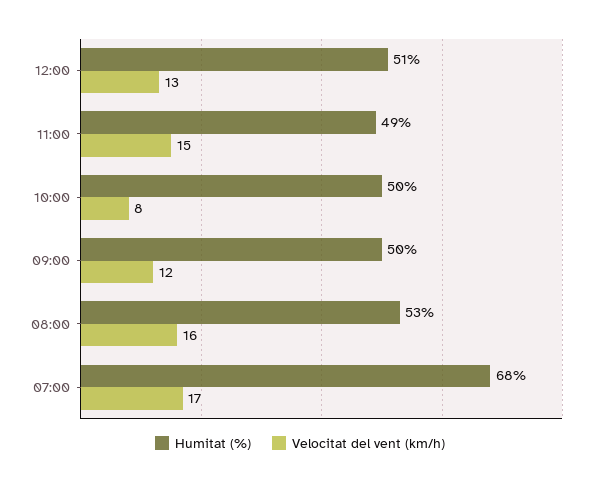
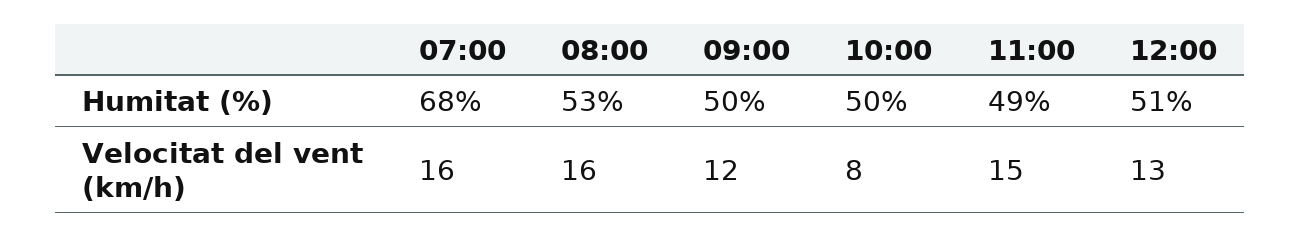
  {
    "Humitat (%)": {
      "12:00": 51,
      "11:00": 49,
      "10:00": 50,
      "09:00": 50,
      "08:00": 53,
      "07:00": 68
    },
    "Velocitat del vent (km/h)": {
      "12:00": 13,
      "11:00": 15,
      "10:00": 8,
      "09:00": 12,
      "08:00": 16,
-     "07:00": 17
+     "07:00": 16
    }
  }

